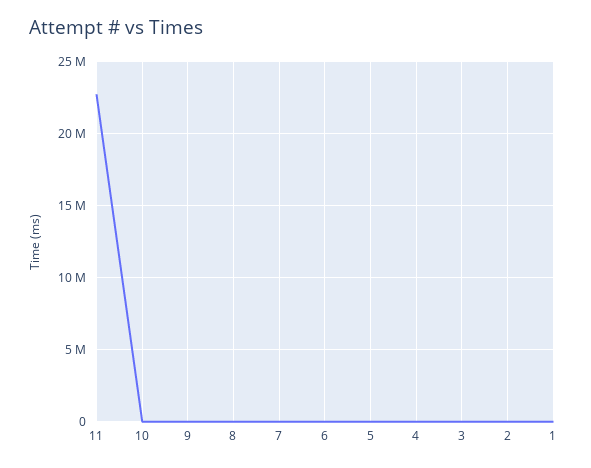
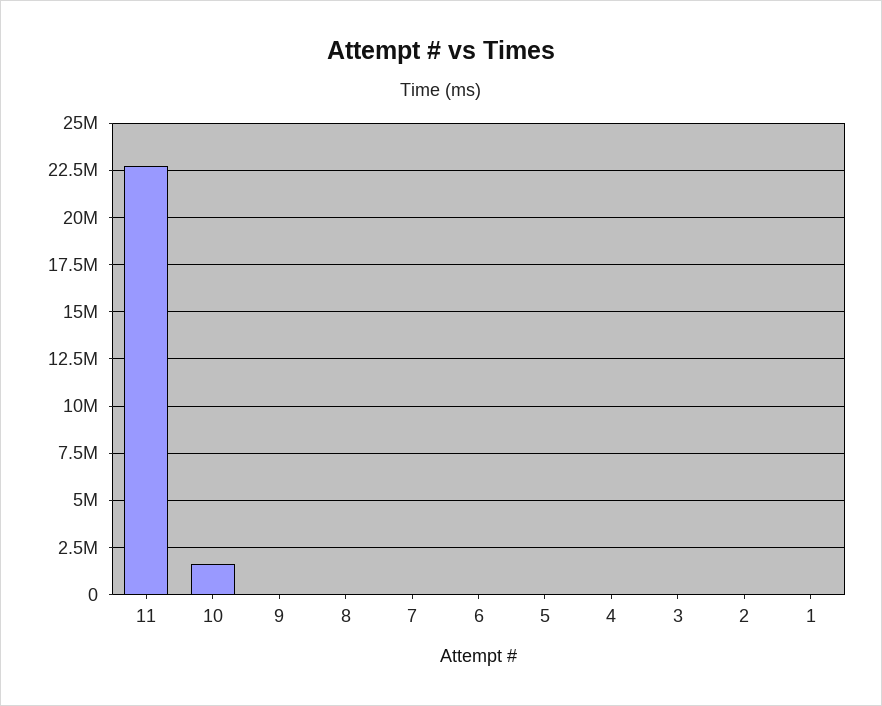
  {
    "11": 22500000,
-   "10": 0,
+   "10": 1500000,
    "9": 0,
    "8": 0,
    "7": 0,
    "6": 0,
    "5": 0,
    "4": 0,
    "3": 0,
    "2": 0,
    "1": 0
  }

